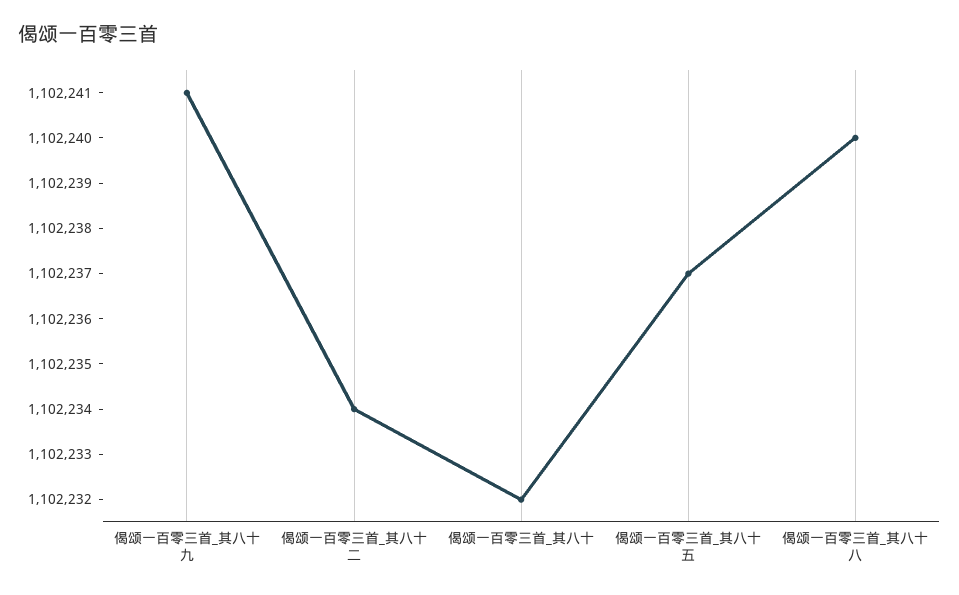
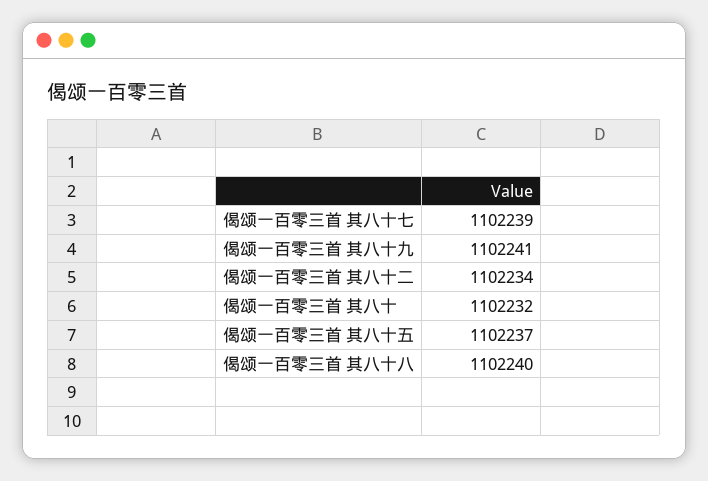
  {
    "偈颂一百零三首_其八十九": 1102241,
    "偈颂一百零三首_其八十二": 1102234,
    "偈颂一百零三首_其八十": 1102232,
    "偈颂一百零三首_其八十五": 1102237,
-   "偈颂一百零三首_其八十八": 1102240
+   "偈颂一百零三首_其八十八": 1102240,
+   "偈颂一百零三首 其八十七": 1102239
  }

